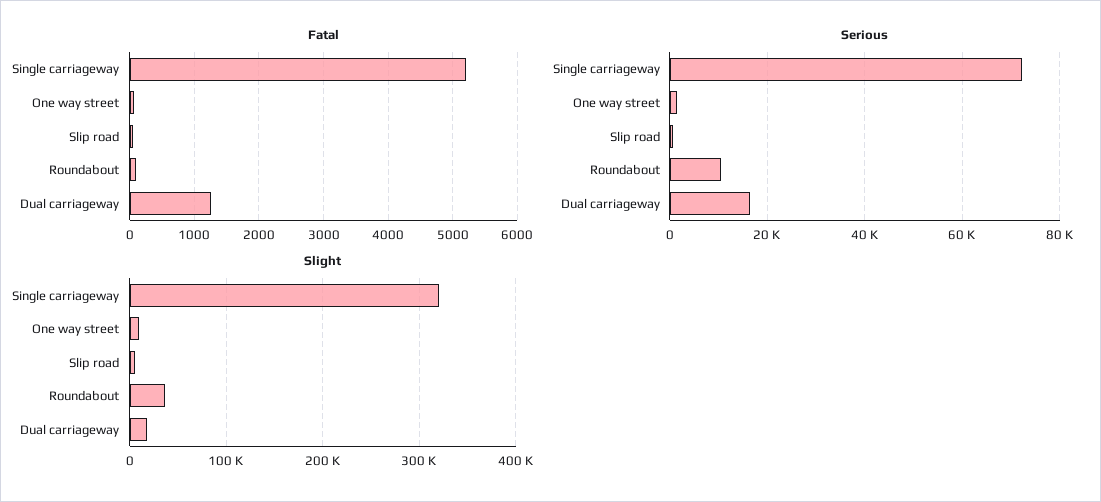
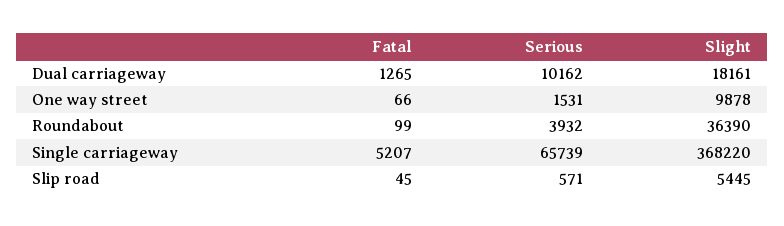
  {
    "Fatal": {
      "Single carriageway": 5207,
      "One way street": 66,
      "Slip road": 45,
      "Roundabout": 99,
      "Dual carriageway": 1265
    },
    "Serious": {
-     "Single carriageway": 72000,
+     "Single carriageway": 65739,
      "One way street": 1531,
      "Slip road": 571,
-     "Roundabout": 10000,
+     "Roundabout": 3932,
-     "Dual carriageway": 16000
+     "Dual carriageway": 10162
    },
    "Slight": {
-     "Single carriageway": 320000,
+     "Single carriageway": 368220,
      "One way street": 9878,
      "Slip road": 5445,
      "Roundabout": 36390,
      "Dual carriageway": 18161
    }
  }

